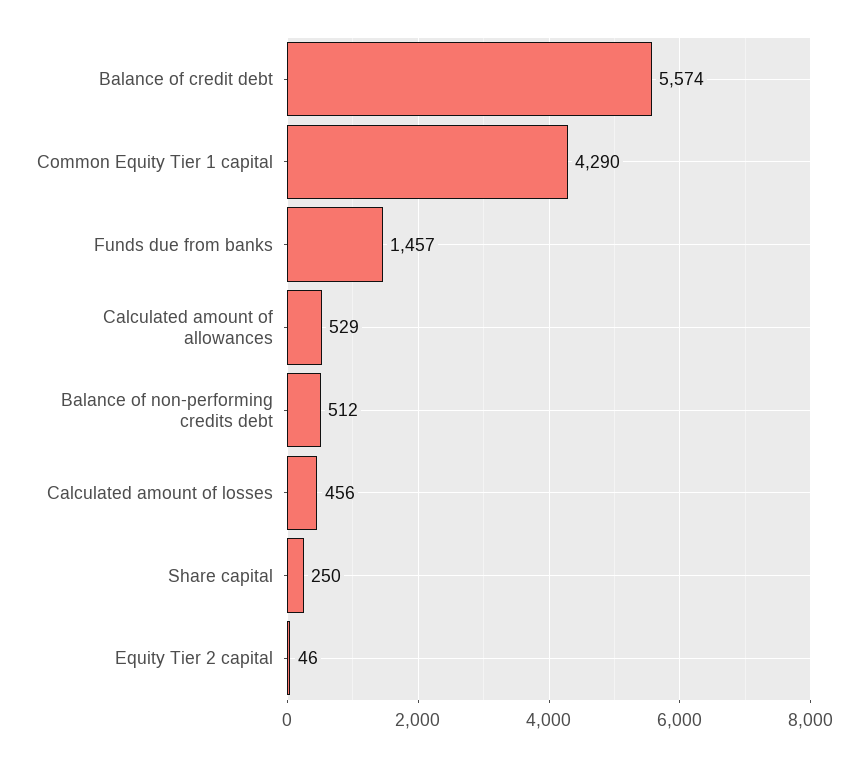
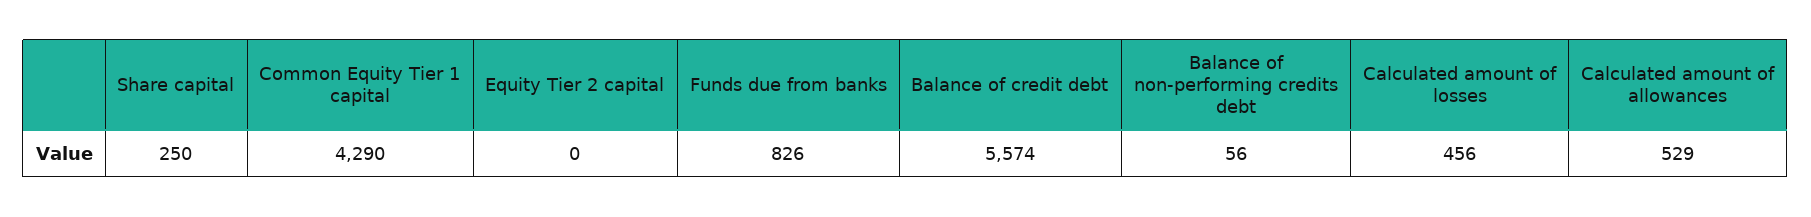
  {
    "Balance of credit debt": 5574,
    "Common Equity Tier 1 capital": 4290,
-   "Funds due from banks": 1457,
+   "Funds due from banks": 826,
    "Calculated amount of allowances": 529,
-   "Balance of non-performing credits debt": 512,
+   "Balance of non-performing credits debt": 56,
    "Calculated amount of losses": 456,
    "Share capital": 250,
-   "Equity Tier 2 capital": 46
+   "Equity Tier 2 capital": 0
  }

